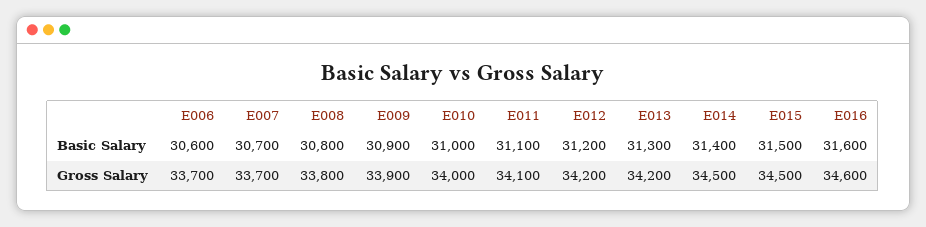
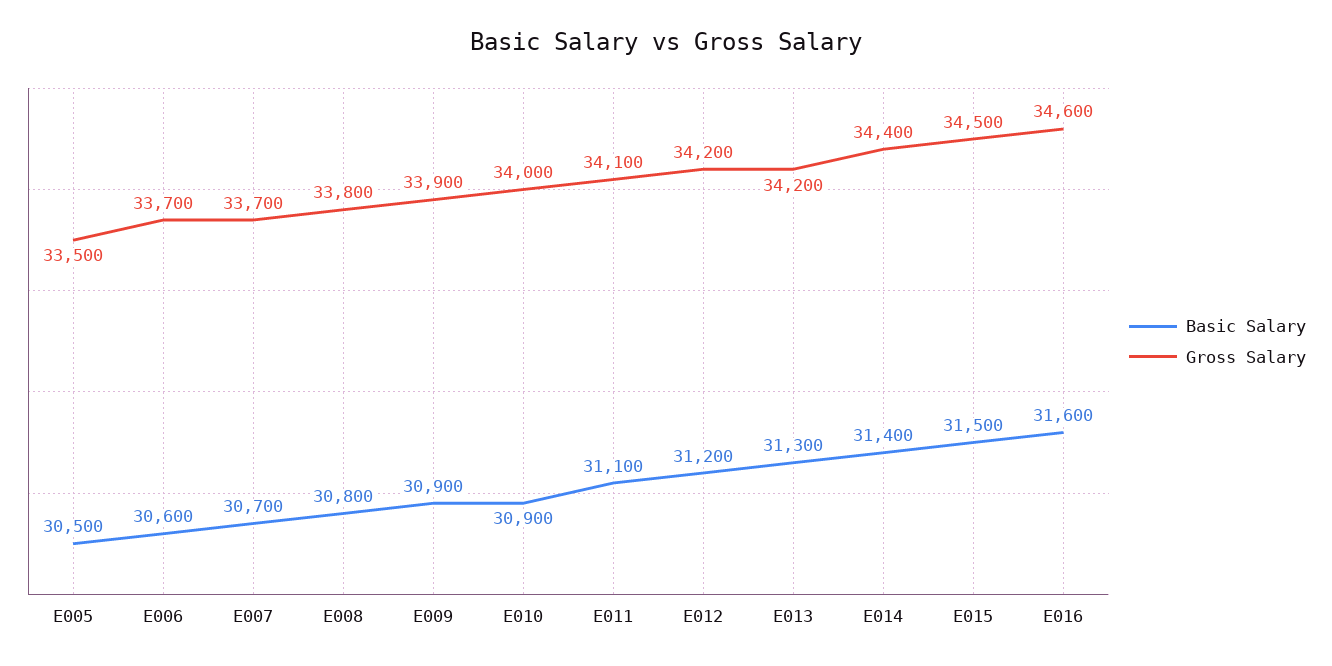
  {
    "Basic Salary": {
      "E006": 30600,
      "E007": 30700,
      "E008": 30800,
      "E009": 30900,
-     "E010": 31000,
+     "E010": 30900,
      "E011": 31100,
      "E012": 31200,
      "E013": 31300,
      "E014": 31400,
      "E015": 31500,
-     "E016": 31600
+     "E016": 31600,
+     "E005": 30500
    },
    "Gross Salary": {
      "E006": 33700,
      "E007": 33700,
      "E008": 33800,
      "E009": 33900,
      "E010": 34000,
      "E011": 34100,
      "E012": 34200,
      "E013": 34200,
-     "E014": 34500,
+     "E014": 34400,
      "E015": 34500,
-     "E016": 34600
+     "E016": 34600,
+     "E005": 33500
    }
  }

